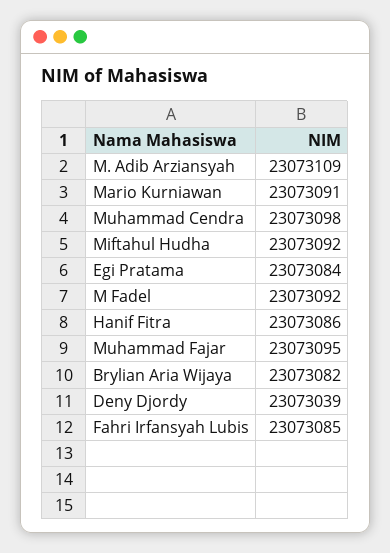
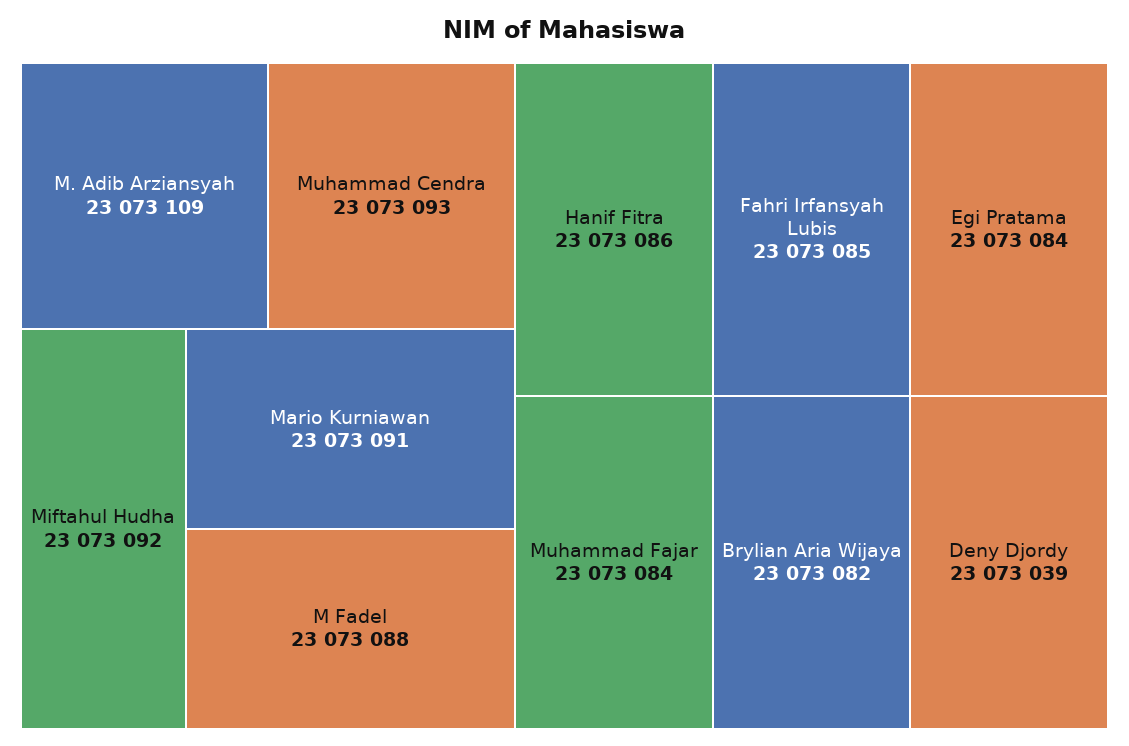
  {
    "M. Adib Arziansyah": 23073109,
    "Mario Kurniawan": 23073091,
-   "Muhammad Cendra": 23073098,
+   "Muhammad Cendra": 23073093,
    "Miftahul Hudha": 23073092,
    "Egi Pratama": 23073084,
-   "M Fadel": 23073092,
+   "M Fadel": 23073088,
    "Hanif Fitra": 23073086,
-   "Muhammad Fajar": 23073095,
+   "Muhammad Fajar": 23073084,
    "Brylian Aria Wijaya": 23073082,
    "Deny Djordy": 23073039,
    "Fahri Irfansyah Lubis": 23073085
  }

